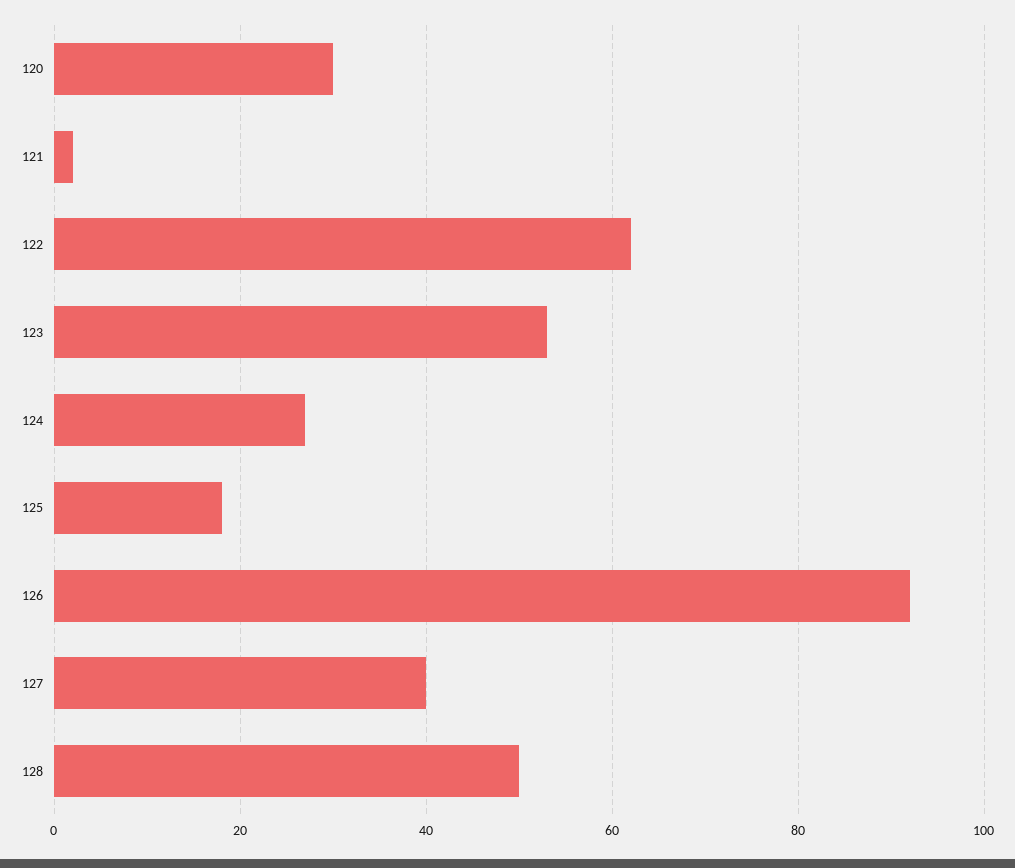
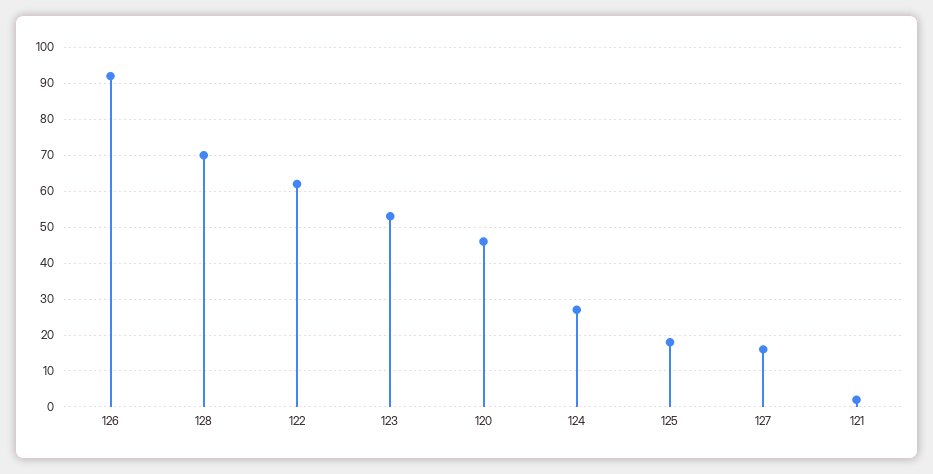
  {
-   "120": 30,
+   "120": 45,
    "121": 0,
    "122": 60,
    "123": 55,
    "124": 25,
    "125": 20,
    "126": 90,
-   "127": 40,
+   "127": 15,
-   "128": 50
+   "128": 70
  }

